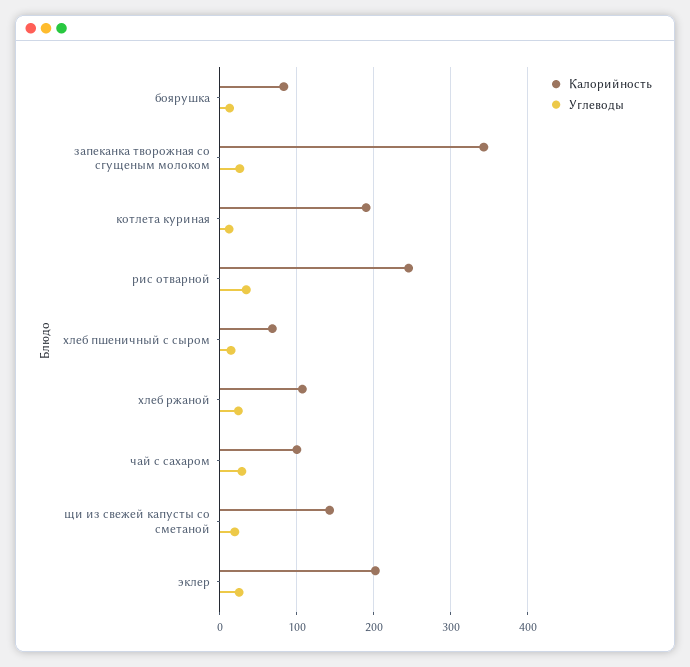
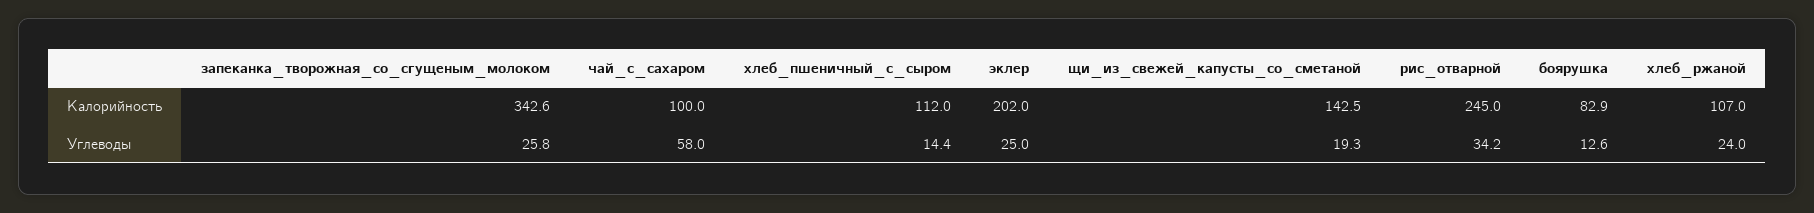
  {
    "Калорийность": {
      "боярушка": 82.9,
      "запеканка творожная со сгущеным молоком": 342.6,
-     "котлета куриная": 190,
      "рис отварной": 245,
-     "хлеб пшеничный с сыром": 70,
+     "хлеб пшеничный с сыром": 112,
      "хлеб ржаной": 107,
      "чай с сахаром": 100,
      "щи из свежей капусты со сметаной": 142.5,
      "эклер": 202
    },
    "Углеводы": {
      "боярушка": 12.6,
      "запеканка творожная со сгущеным молоком": 25.8,
-     "котлета куриная": 10,
      "рис отварной": 34.2,
      "хлеб пшеничный с сыром": 14.4,
      "хлеб ржаной": 24,
-     "чай с сахаром": 30,
+     "чай с сахаром": 58,
      "щи из свежей капусты со сметаной": 19.3,
      "эклер": 25
    }
  }

